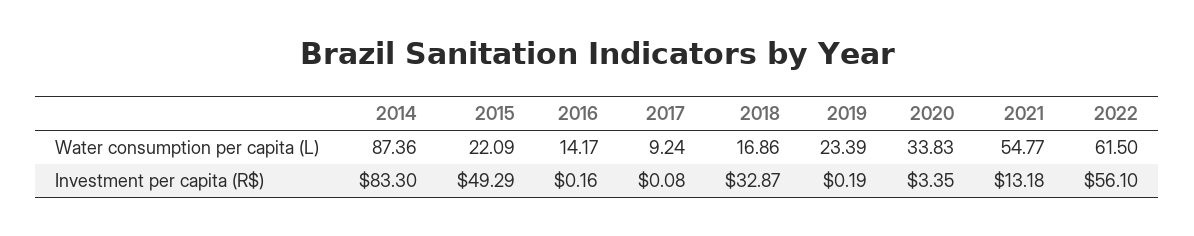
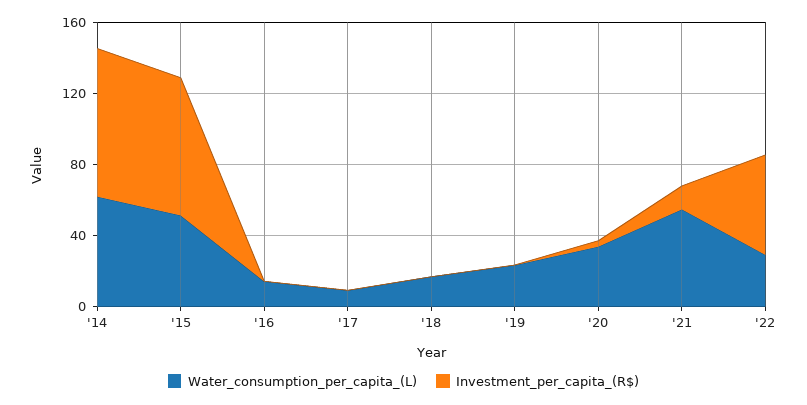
  {
    "Water consumption per capita (L)": {
-     "2014": 87.36,
+     "2014": 60,
-     "2015": 22.09,
+     "2015": 50,
      "2016": 14.17,
      "2017": 9.24,
      "2018": 16.86,
      "2019": 23.39,
      "2020": 33.83,
      "2021": 54.77,
-     "2022": 61.5
+     "2022": 30
    },
    "Investment per capita (R$)": {
      "2014": 83.3,
-     "2015": 49.29,
+     "2015": 80,
      "2016": 0.16,
      "2017": 0.08,
-     "2018": 32.87,
+     "2018": 0,
      "2019": 0.19,
      "2020": 3.35,
      "2021": 13.18,
      "2022": 56.1
    }
  }

